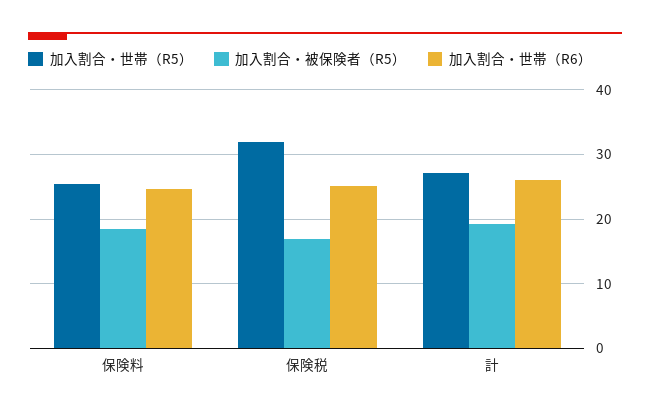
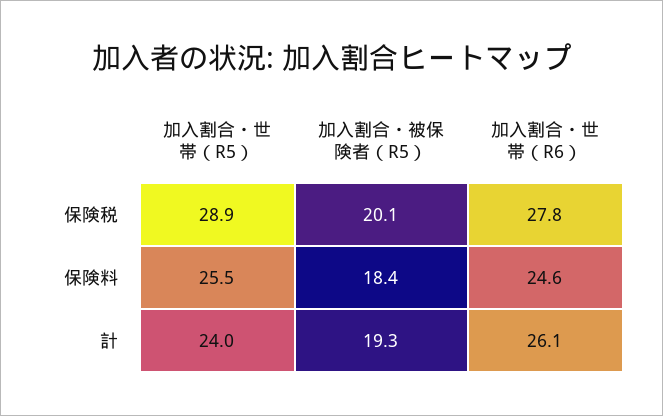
  {
    "加入割合・世帯（R5）": {
      "保険料": 25.5,
-     "保険税": 32,
+     "保険税": 28.9,
-     "計": 27
+     "計": 24
    },
    "加入割合・被保険者（R5）": {
      "保険料": 18.4,
-     "保険税": 17,
+     "保険税": 20.1,
      "計": 19.3
    },
    "加入割合・世帯（R6）": {
      "保険料": 24.6,
-     "保険税": 25,
+     "保険税": 27.8,
      "計": 26.1
    }
  }

